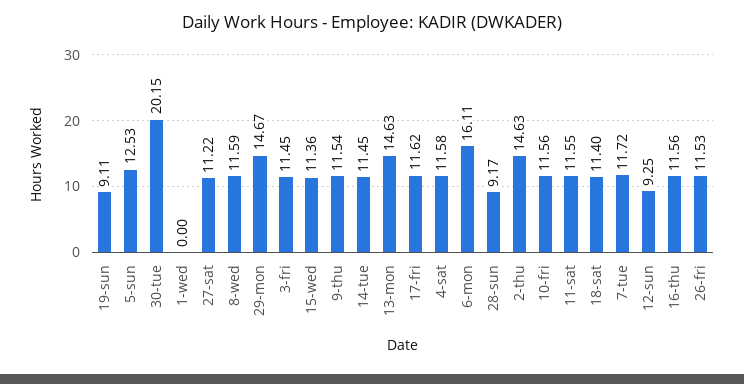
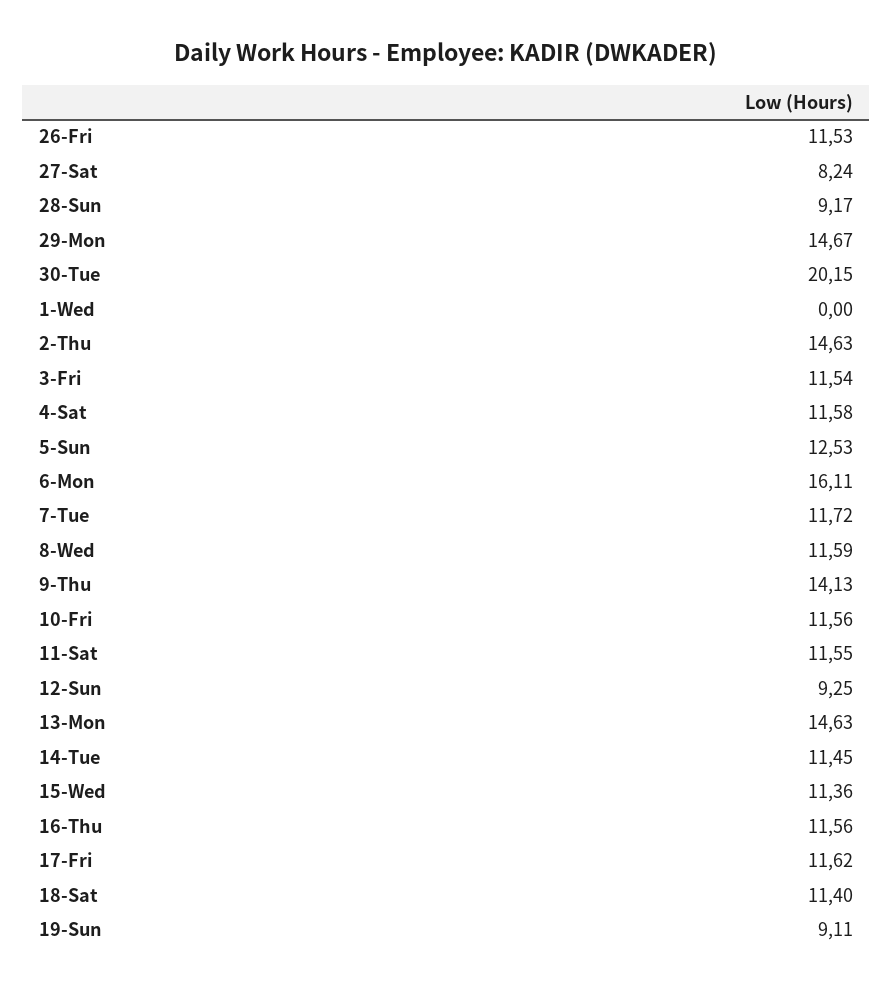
  {
    "19-sun": 9.11,
    "5-sun": 12.53,
    "30-tue": 20.15,
    "1-wed": 0,
-   "27-sat": 11.22,
+   "27-sat": 8.24,
    "8-wed": 11.59,
    "29-mon": 14.67,
-   "3-fri": 11.45,
+   "3-fri": 11.54,
    "15-wed": 11.36,
-   "9-thu": 11.54,
+   "9-thu": 14.13,
    "14-tue": 11.45,
    "13-mon": 14.63,
    "17-fri": 11.62,
    "4-sat": 11.58,
    "6-mon": 16.11,
    "28-sun": 9.17,
    "2-thu": 14.63,
    "10-fri": 11.56,
    "11-sat": 11.55,
    "18-sat": 11.4,
    "7-tue": 11.72,
    "12-sun": 9.25,
    "16-thu": 11.56,
    "26-fri": 11.53
  }

